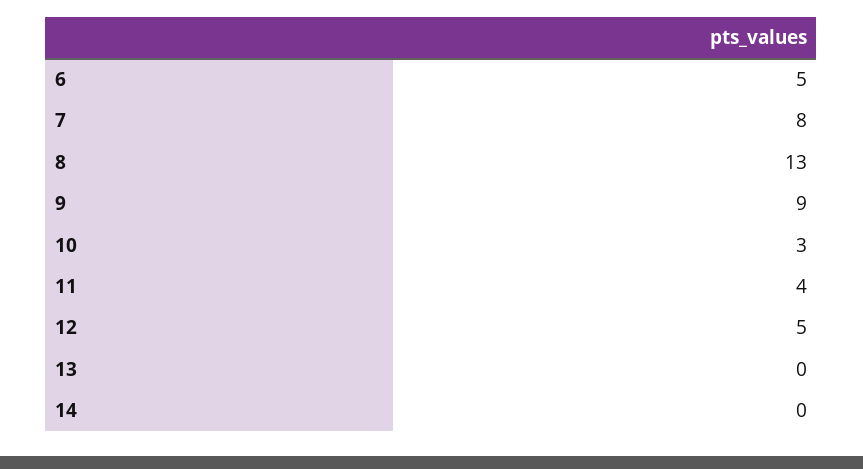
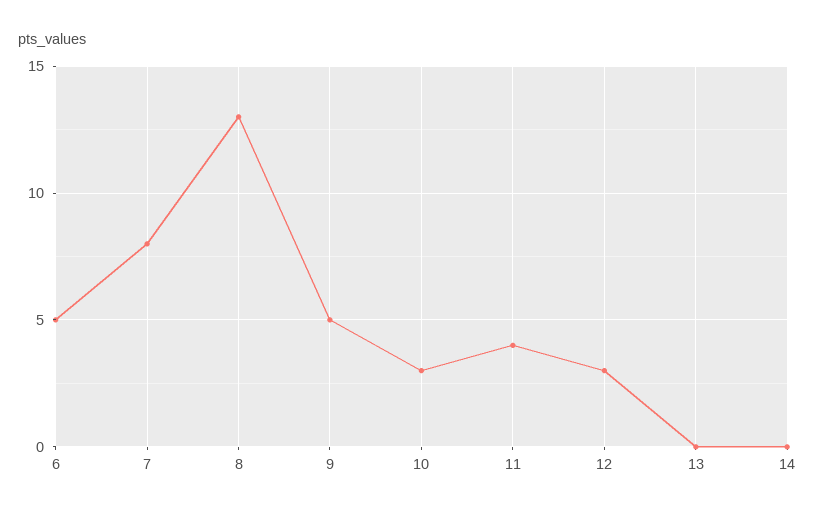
  {
    "6": 5,
    "7": 8,
    "8": 13,
-   "9": 9,
+   "9": 5,
    "10": 3,
    "11": 4,
-   "12": 5,
+   "12": 3,
    "13": 0,
    "14": 0
  }

